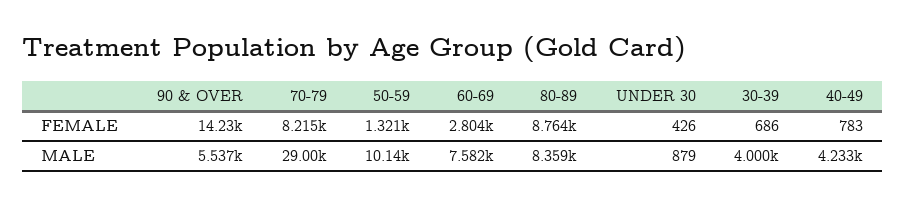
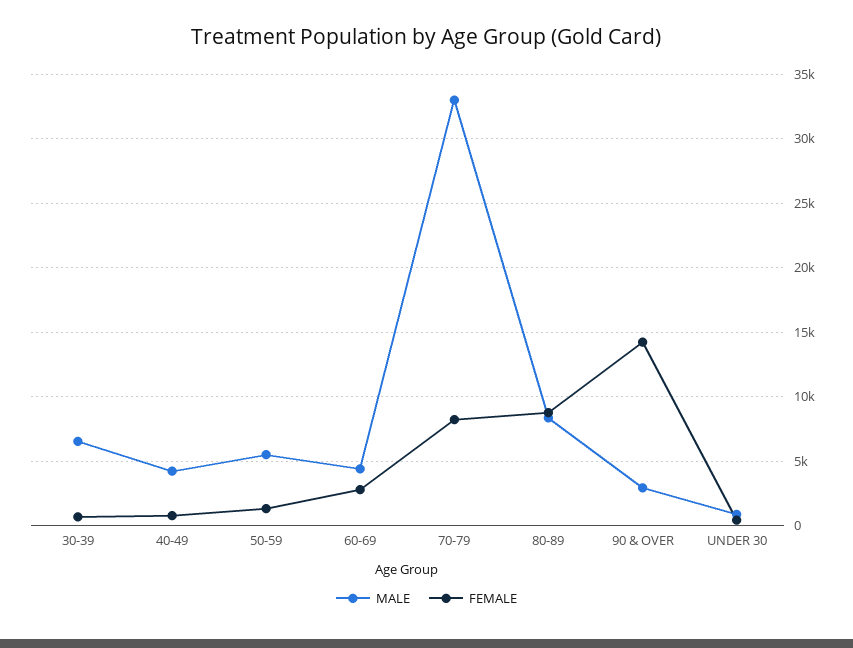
  {
    "FEMALE": {
      "90 & OVER": 14230,
      "70-79": 8215,
      "50-59": 1321,
      "60-69": 2804,
      "80-89": 8764,
      "UNDER 30": 426,
      "30-39": 686,
      "40-49": 783
    },
    "MALE": {
-     "90 & OVER": 5537,
+     "90 & OVER": 3000,
-     "70-79": 29000,
+     "70-79": 33000,
-     "50-59": 10140,
+     "50-59": 5500,
-     "60-69": 7582,
+     "60-69": 4500,
      "80-89": 8359,
      "UNDER 30": 879,
-     "30-39": 4000,
+     "30-39": 6500,
      "40-49": 4233
    }
  }

